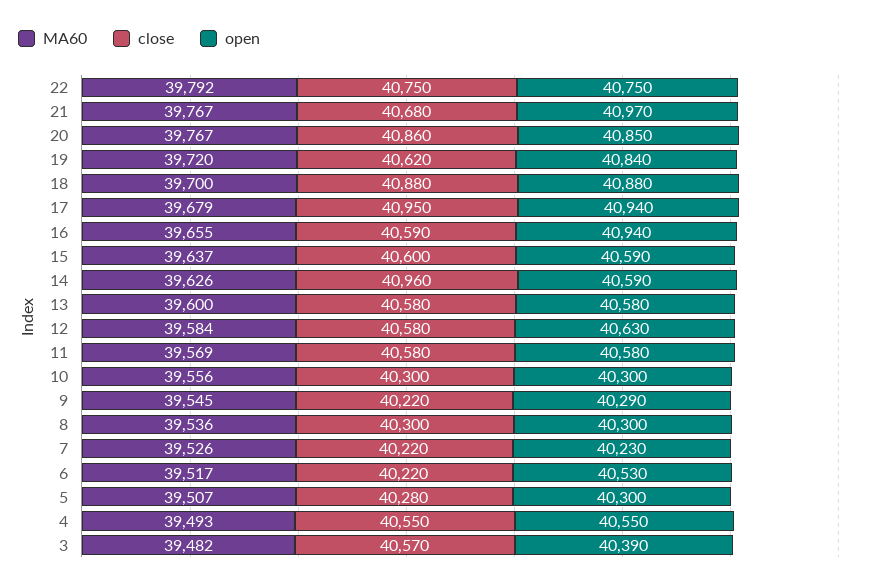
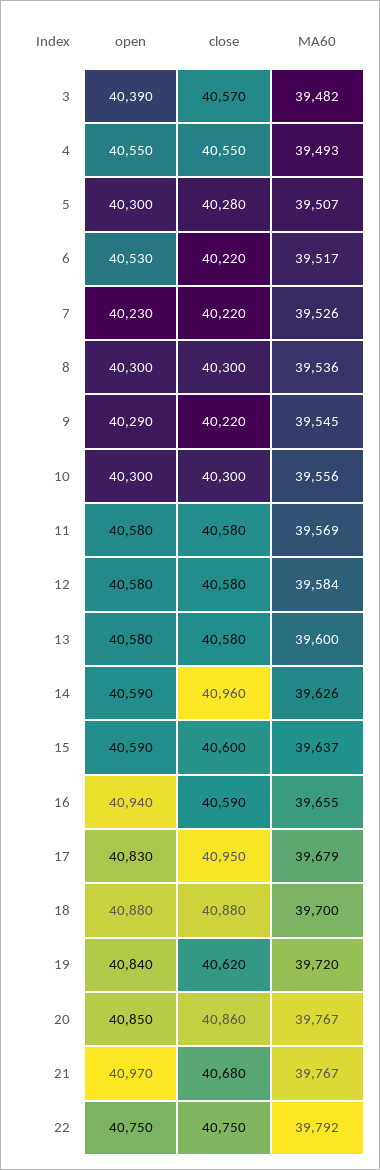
  {
    "MA60": {
      "22": 39792,
      "21": 39767,
      "20": 39767,
      "19": 39720,
      "18": 39700,
      "17": 39679,
      "16": 39655,
      "15": 39637,
      "14": 39626,
      "13": 39600,
      "12": 39584,
      "11": 39569,
      "10": 39556,
      "9": 39545,
      "8": 39536,
      "7": 39526,
      "6": 39517,
      "5": 39507,
      "4": 39493,
      "3": 39482
    },
    "close": {
      "22": 40750,
      "21": 40680,
      "20": 40860,
      "19": 40620,
      "18": 40880,
      "17": 40950,
      "16": 40590,
      "15": 40600,
      "14": 40960,
      "13": 40580,
      "12": 40580,
      "11": 40580,
      "10": 40300,
      "9": 40220,
      "8": 40300,
      "7": 40220,
      "6": 40220,
      "5": 40280,
      "4": 40550,
      "3": 40570
    },
    "open": {
      "22": 40750,
      "21": 40970,
      "20": 40850,
      "19": 40840,
      "18": 40880,
-     "17": 40940,
+     "17": 40830,
      "16": 40940,
      "15": 40590,
      "14": 40590,
      "13": 40580,
-     "12": 40630,
+     "12": 40580,
      "11": 40580,
      "10": 40300,
      "9": 40290,
      "8": 40300,
      "7": 40230,
      "6": 40530,
      "5": 40300,
      "4": 40550,
      "3": 40390
    }
  }

